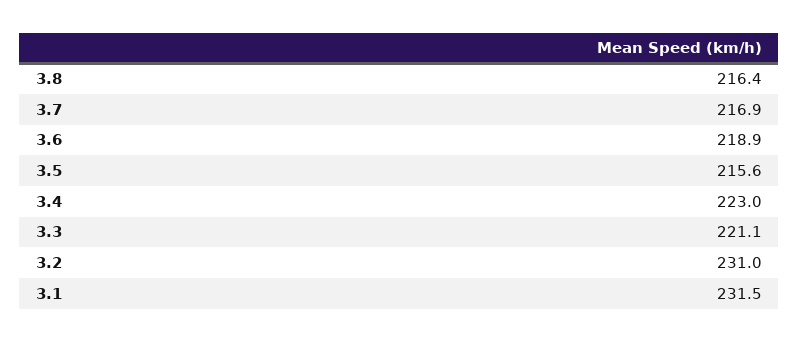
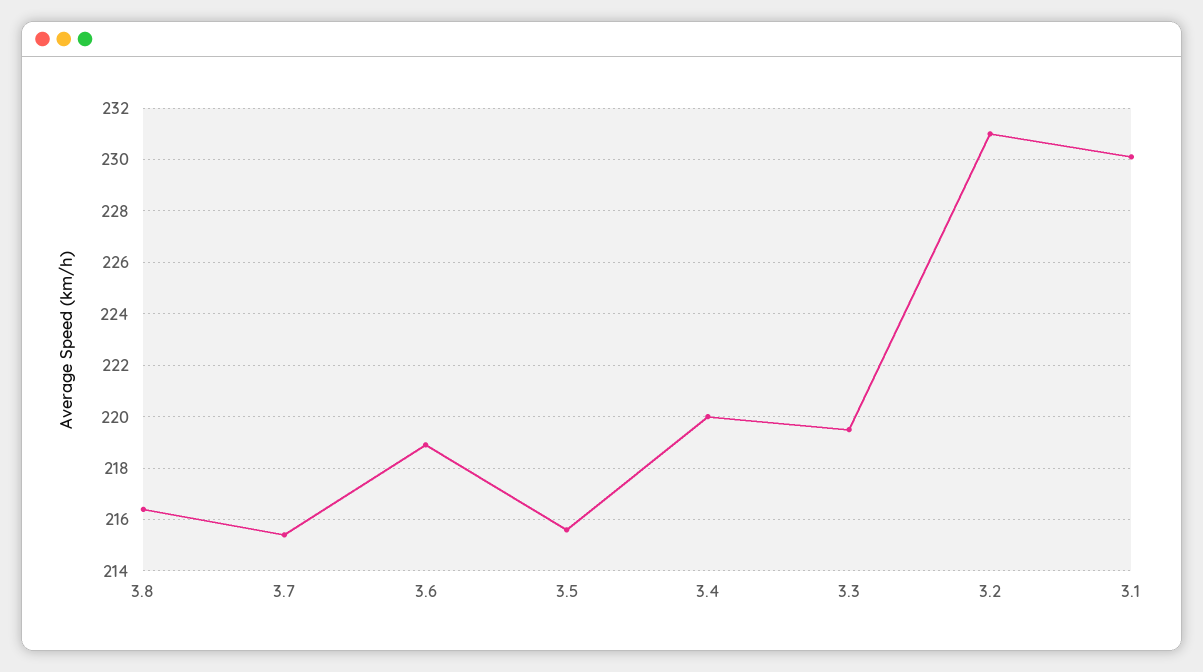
  {
    "3.8": 216.4,
-   "3.7": 216.9,
+   "3.7": 215.5,
    "3.6": 218.9,
    "3.5": 215.6,
-   "3.4": 223,
+   "3.4": 220,
-   "3.3": 221.1,
+   "3.3": 219.5,
    "3.2": 231,
-   "3.1": 231.5
+   "3.1": 230
  }

